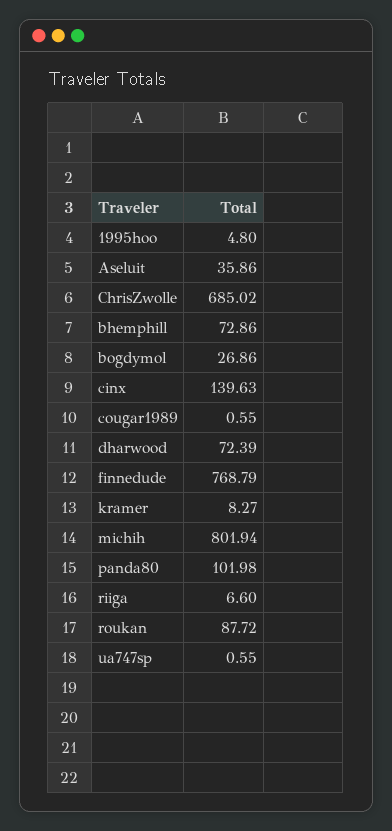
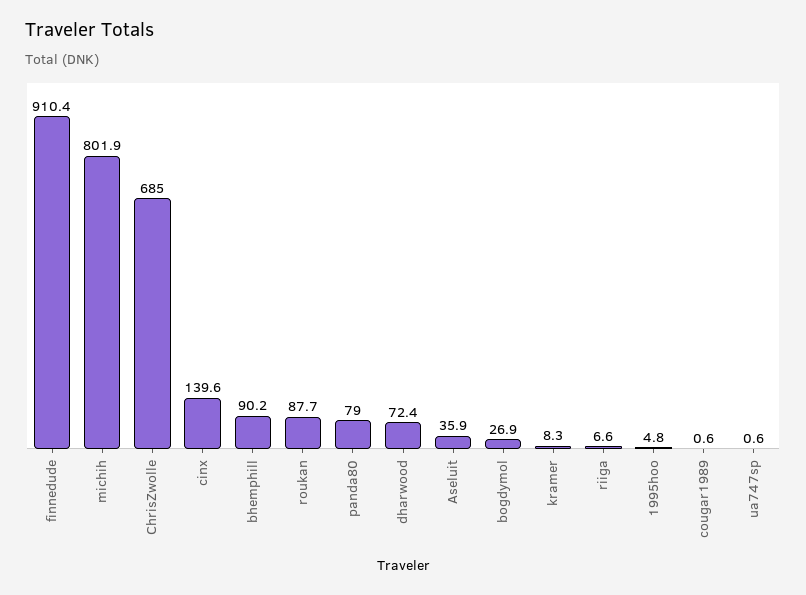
  {
    "1995hoo": 4.8,
    "Aseluit": 35.86,
    "ChrisZwolle": 685.02,
-   "bhemphill": 72.86,
+   "bhemphill": 90.2,
    "bogdymol": 26.86,
    "cinx": 139.63,
    "cougar1989": 0.55,
    "dharwood": 72.39,
-   "finnedude": 768.79,
+   "finnedude": 910.4,
    "kramer": 8.27,
    "michih": 801.94,
-   "panda80": 101.98,
+   "panda80": 79,
    "riiga": 6.6,
    "roukan": 87.72,
    "ua747sp": 0.55
  }

